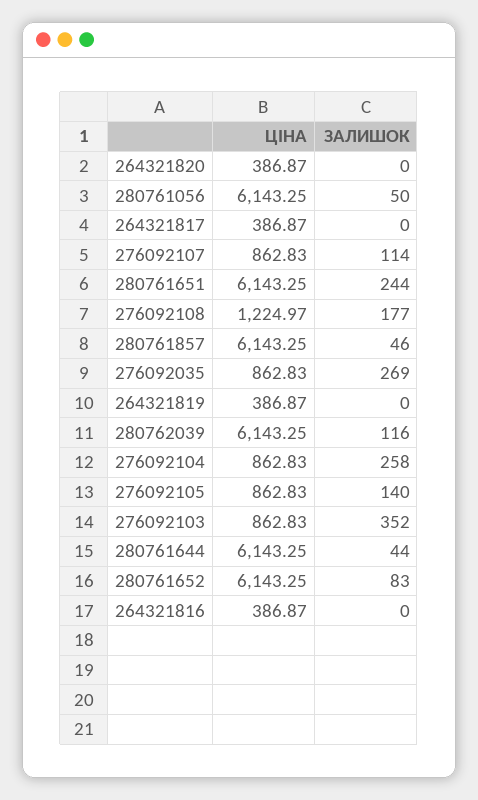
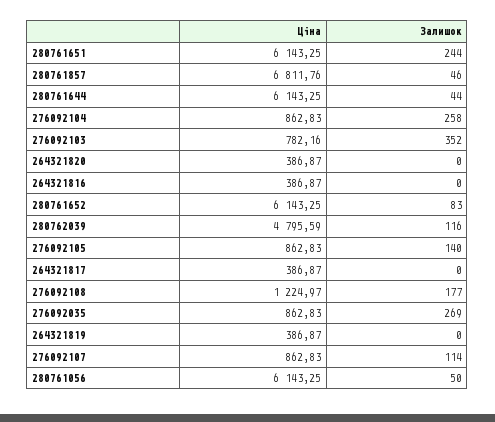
  {
    "ЦІНА": {
      "264321820": 386.87,
      "280761056": 6143.25,
      "264321817": 386.87,
      "276092107": 862.83,
      "280761651": 6143.25,
      "276092108": 1224.97,
-     "280761857": 6143.25,
+     "280761857": 6811.76,
      "276092035": 862.83,
      "264321819": 386.87,
-     "280762039": 6143.25,
+     "280762039": 4795.59,
      "276092104": 862.83,
      "276092105": 862.83,
-     "276092103": 862.83,
+     "276092103": 782.16,
      "280761644": 6143.25,
      "280761652": 6143.25,
      "264321816": 386.87
    },
    "ЗАЛИШОК": {
      "264321820": 0,
      "280761056": 50,
      "264321817": 0,
      "276092107": 114,
      "280761651": 244,
      "276092108": 177,
      "280761857": 46,
      "276092035": 269,
      "264321819": 0,
      "280762039": 116,
      "276092104": 258,
      "276092105": 140,
      "276092103": 352,
      "280761644": 44,
      "280761652": 83,
      "264321816": 0
    }
  }

